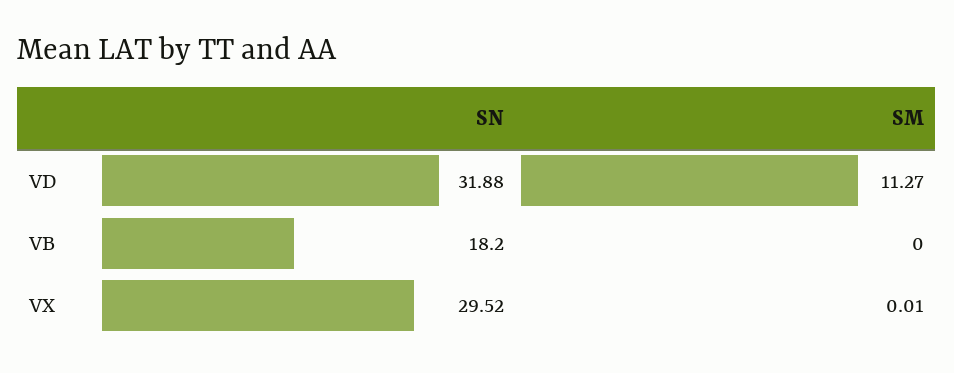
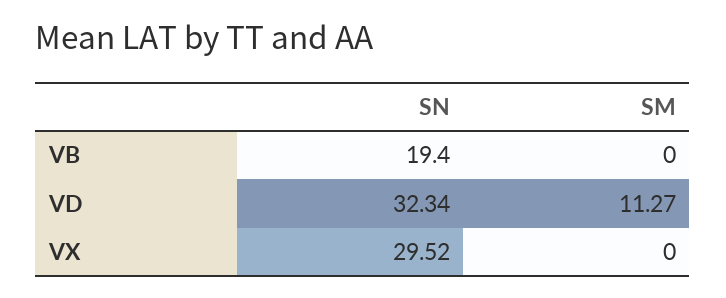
  {
    "SN": {
-     "VD": 31.88,
+     "VD": 32.34,
-     "VB": 18.2,
+     "VB": 19.4,
      "VX": 29.52
    },
    "SM": {
      "VD": 11.27,
      "VB": 0,
-     "VX": 0.01
+     "VX": 0
    }
  }

